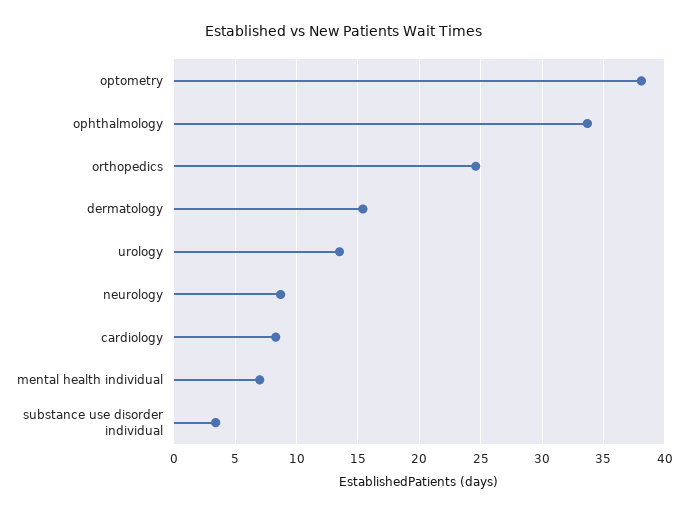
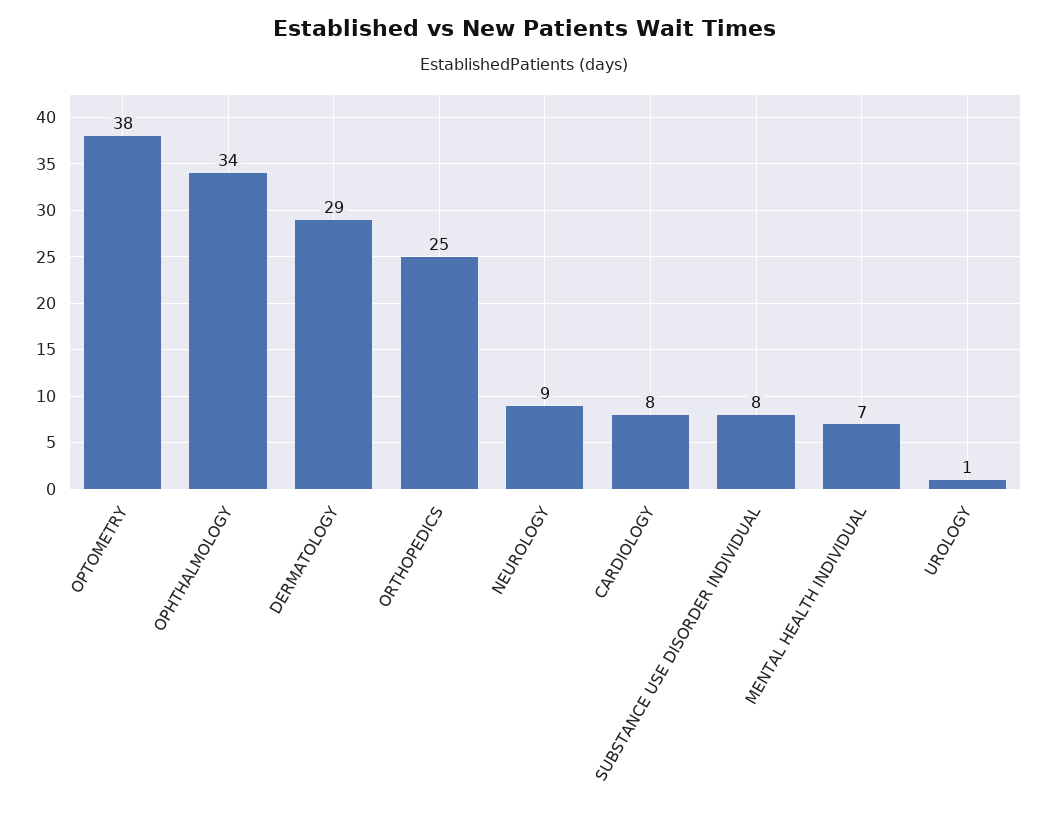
  {
    "optometry": 38,
    "ophthalmology": 34,
    "orthopedics": 25,
-   "dermatology": 15.5,
+   "dermatology": 29,
-   "urology": 13.5,
+   "urology": 1,
    "neurology": 9,
    "cardiology": 8,
    "mental health individual": 7,
-   "substance use disorder individual": 3.5
+   "substance use disorder individual": 8
  }

